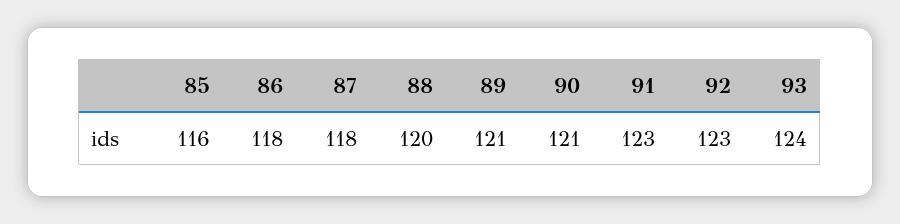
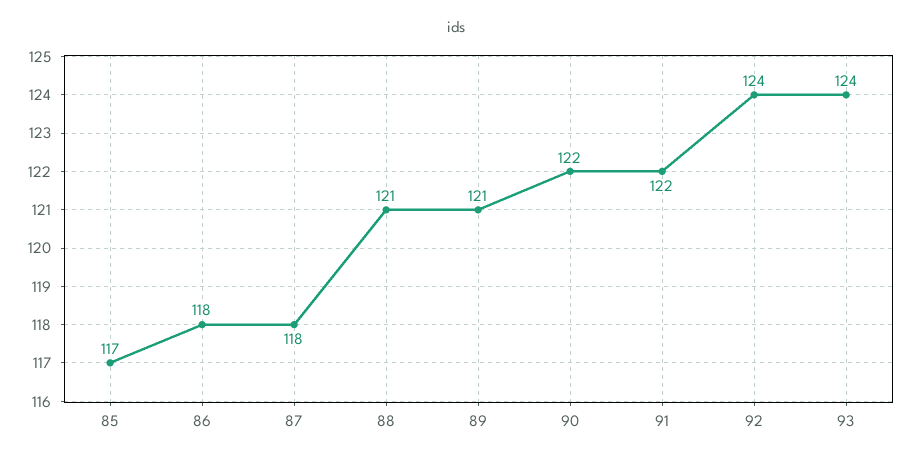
  {
-   "85": 116,
+   "85": 117,
    "86": 118,
    "87": 118,
-   "88": 120,
+   "88": 121,
    "89": 121,
-   "90": 121,
+   "90": 122,
-   "91": 123,
+   "91": 122,
-   "92": 123,
+   "92": 124,
    "93": 124
  }

